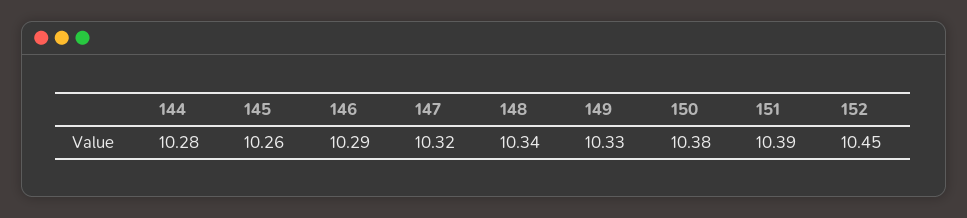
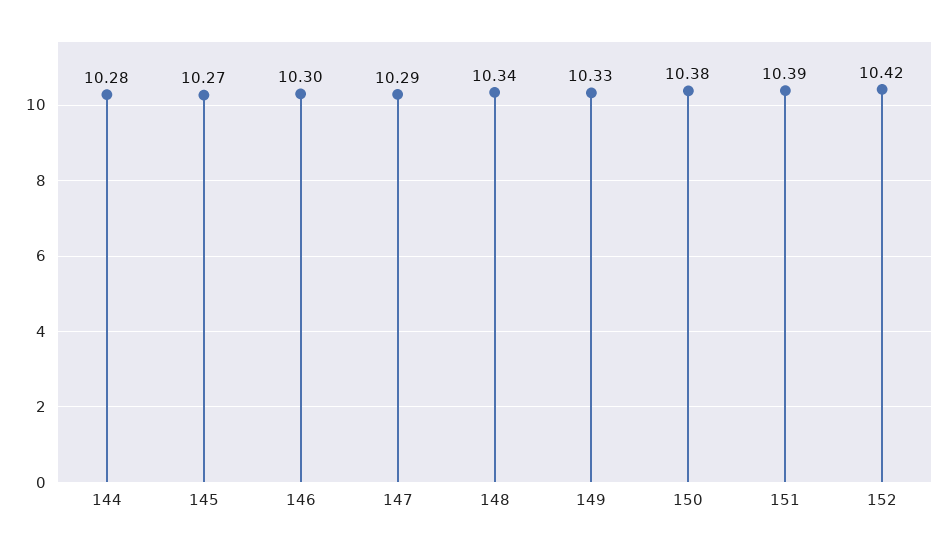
  {
    "144": 10.28,
-   "145": 10.26,
+   "145": 10.27,
-   "146": 10.29,
+   "146": 10.3,
-   "147": 10.32,
+   "147": 10.29,
    "148": 10.34,
    "149": 10.33,
    "150": 10.38,
    "151": 10.39,
-   "152": 10.45
+   "152": 10.42
  }

